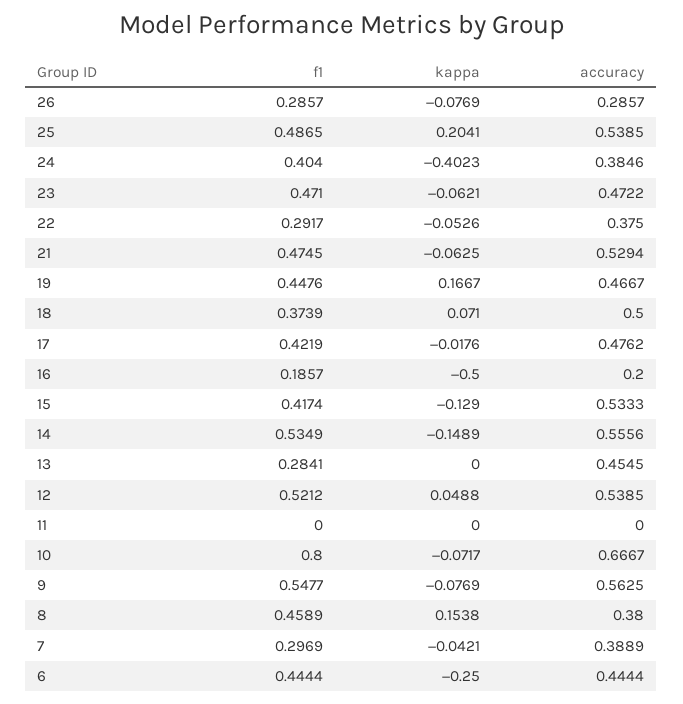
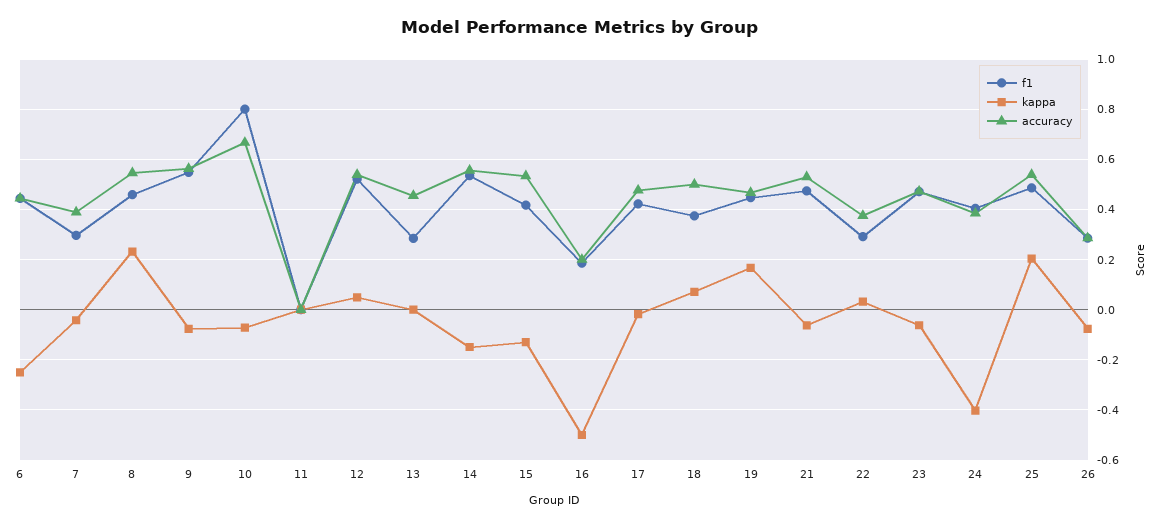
  {
    "f1": {
      "26": 0.2857,
      "25": 0.4865,
      "24": 0.404,
      "23": 0.471,
      "22": 0.2917,
      "21": 0.4745,
      "19": 0.4476,
      "18": 0.3739,
      "17": 0.4219,
      "16": 0.1857,
      "15": 0.4174,
      "14": 0.5349,
      "13": 0.2841,
      "12": 0.5212,
      "11": 0,
      "10": 0.8,
      "9": 0.5477,
      "8": 0.4589,
      "7": 0.2969,
      "6": 0.4444
    },
    "kappa": {
      "26": -0.0769,
      "25": 0.2041,
      "24": -0.4023,
      "23": -0.0621,
-     "22": -0.0526,
+     "22": 0.025,
      "21": -0.0625,
      "19": 0.1667,
      "18": 0.071,
      "17": -0.0176,
      "16": -0.5,
      "15": -0.129,
      "14": -0.1489,
      "13": 0,
      "12": 0.0488,
      "11": 0,
      "10": -0.0717,
      "9": -0.0769,
-     "8": 0.1538,
+     "8": 0.225,
      "7": -0.0421,
      "6": -0.25
    },
    "accuracy": {
      "26": 0.2857,
      "25": 0.5385,
      "24": 0.3846,
      "23": 0.4722,
      "22": 0.375,
      "21": 0.5294,
      "19": 0.4667,
      "18": 0.5,
      "17": 0.4762,
      "16": 0.2,
      "15": 0.5333,
      "14": 0.5556,
      "13": 0.4545,
      "12": 0.5385,
      "11": 0,
      "10": 0.6667,
      "9": 0.5625,
-     "8": 0.38,
+     "8": 0.55,
      "7": 0.3889,
      "6": 0.4444
    }
  }

